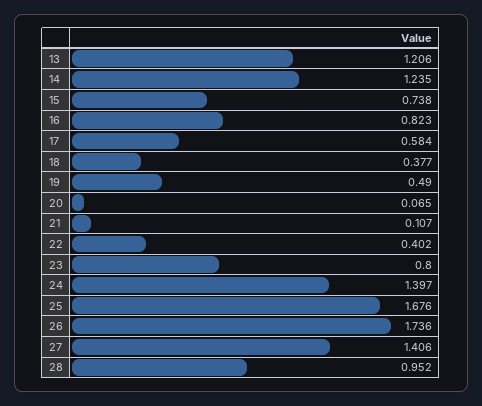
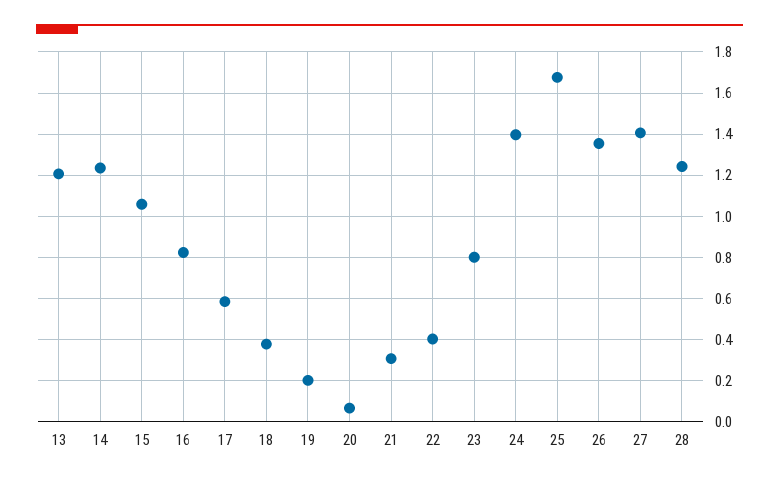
  {
    "13": 1.206,
    "14": 1.235,
-   "15": 0.738,
+   "15": 1.05,
    "16": 0.823,
    "17": 0.584,
    "18": 0.377,
-   "19": 0.49,
+   "19": 0.2,
    "20": 0.065,
-   "21": 0.107,
+   "21": 0.3,
    "22": 0.402,
    "23": 0.8,
    "24": 1.397,
    "25": 1.676,
-   "26": 1.736,
+   "26": 1.35,
    "27": 1.406,
-   "28": 0.952
+   "28": 1.25
  }

